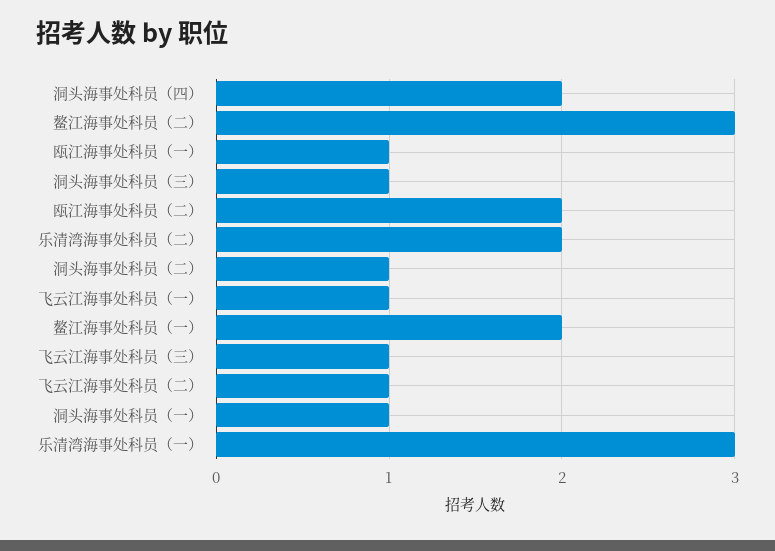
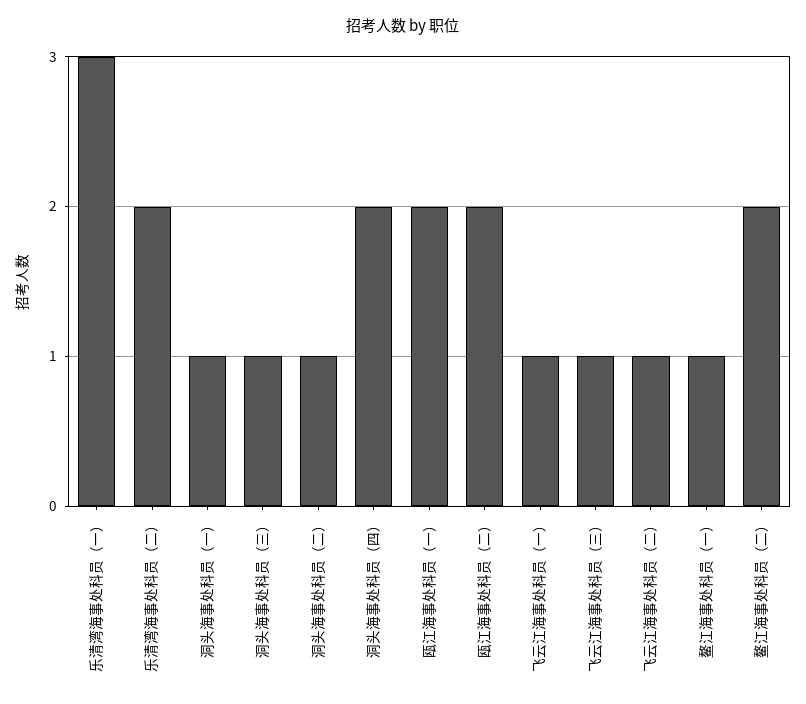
  {
    "洞头海事处科员（四）": 2,
-   "鳌江海事处科员（二）": 3,
+   "鳌江海事处科员（二）": 2,
-   "瓯江海事处科员（一）": 1,
+   "瓯江海事处科员（一）": 2,
    "洞头海事处科员（三）": 1,
    "瓯江海事处科员（二）": 2,
    "乐清湾海事处科员（二）": 2,
    "洞头海事处科员（二）": 1,
    "飞云江海事处科员（一）": 1,
-   "鳌江海事处科员（一）": 2,
+   "鳌江海事处科员（一）": 1,
    "飞云江海事处科员（三）": 1,
    "飞云江海事处科员（二）": 1,
    "洞头海事处科员（一）": 1,
    "乐清湾海事处科员（一）": 3
  }

